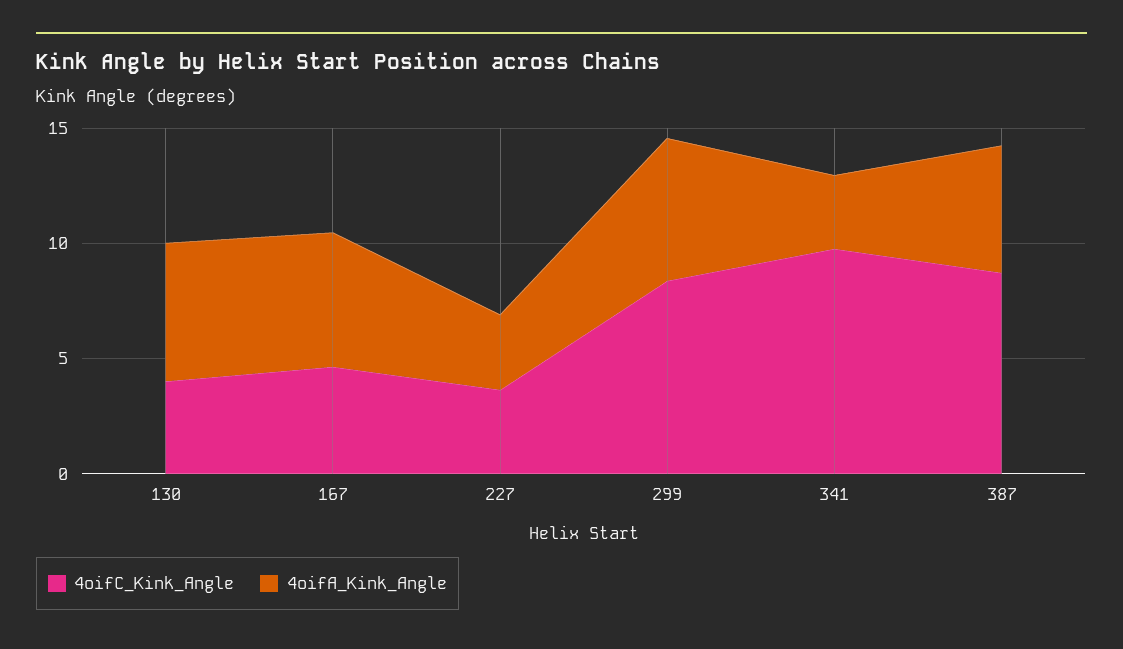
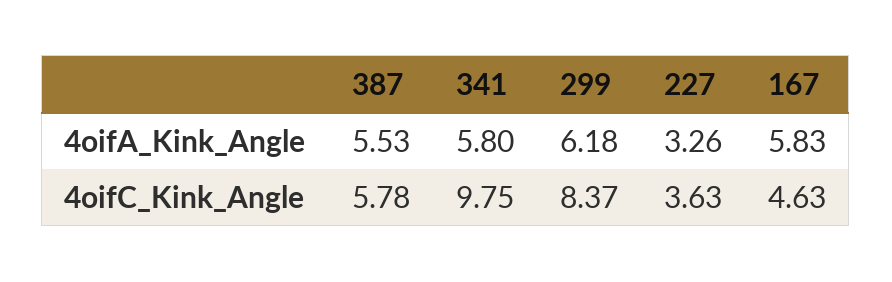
  {
    "4oifC_Kink_Angle": {
-     "130": 4,
      "167": 4.63,
      "227": 3.63,
      "299": 8.37,
      "341": 9.75,
-     "387": 9
+     "387": 5.78
    },
    "4oifA_Kink_Angle": {
-     "130": 6,
      "167": 5.83,
      "227": 3.26,
      "299": 6.18,
-     "341": 3,
+     "341": 5.8,
      "387": 5.53
    }
  }

